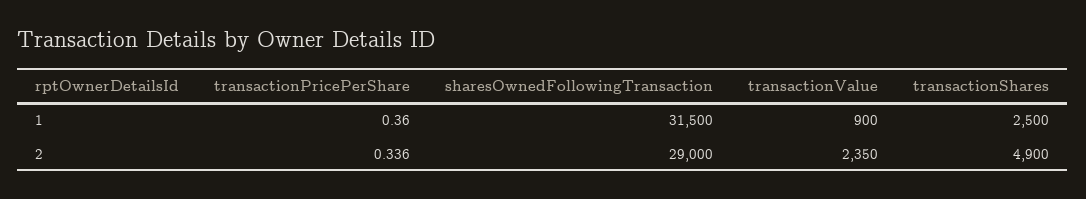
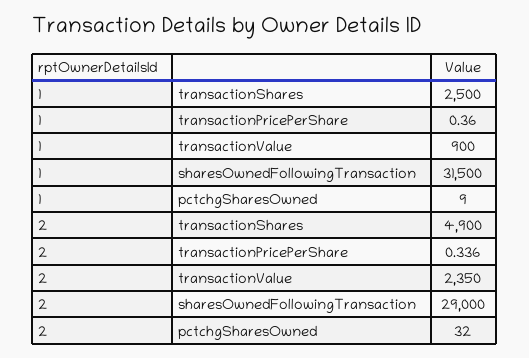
  {
    "transactionPricePerShare": {
      "1": 0.36,
      "2": 0.336
    },
    "sharesOwnedFollowingTransaction": {
      "1": 31500,
      "2": 29000
    },
    "transactionValue": {
      "1": 900,
      "2": 2350
    },
    "transactionShares": {
      "1": 2500,
      "2": 4900
-   }
+   },
+   "pctchgSharesOwned": {
+     "1": 9,
+     "2": 32
+   }
  }

